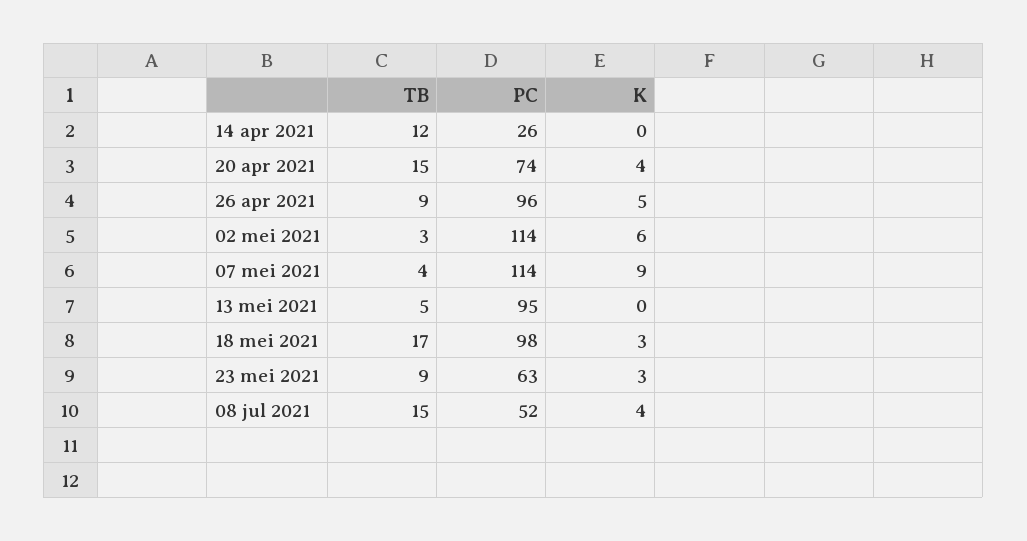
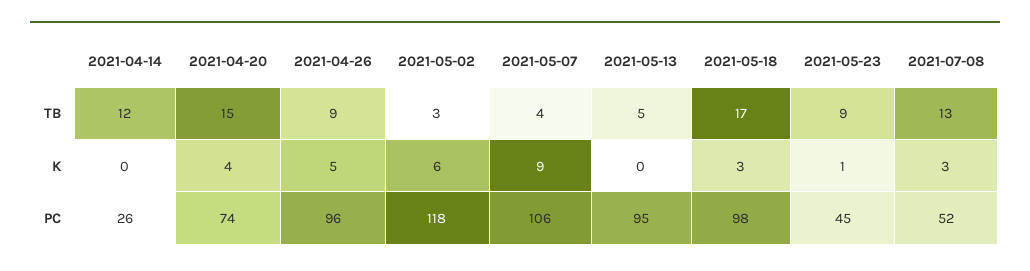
  {
    "TB": {
      "14 apr 2021": 12,
      "20 apr 2021": 15,
      "26 apr 2021": 9,
      "02 mei 2021": 3,
      "07 mei 2021": 4,
      "13 mei 2021": 5,
      "18 mei 2021": 17,
      "23 mei 2021": 9,
-     "08 jul 2021": 15
+     "08 jul 2021": 13
    },
    "PC": {
      "14 apr 2021": 26,
      "20 apr 2021": 74,
      "26 apr 2021": 96,
-     "02 mei 2021": 114,
+     "02 mei 2021": 118,
-     "07 mei 2021": 114,
+     "07 mei 2021": 106,
      "13 mei 2021": 95,
      "18 mei 2021": 98,
-     "23 mei 2021": 63,
+     "23 mei 2021": 45,
      "08 jul 2021": 52
    },
    "K": {
      "14 apr 2021": 0,
      "20 apr 2021": 4,
      "26 apr 2021": 5,
      "02 mei 2021": 6,
      "07 mei 2021": 9,
      "13 mei 2021": 0,
      "18 mei 2021": 3,
-     "23 mei 2021": 3,
+     "23 mei 2021": 1,
-     "08 jul 2021": 4
+     "08 jul 2021": 3
    }
  }

